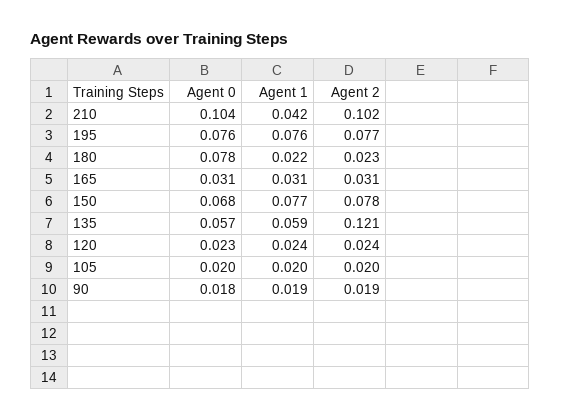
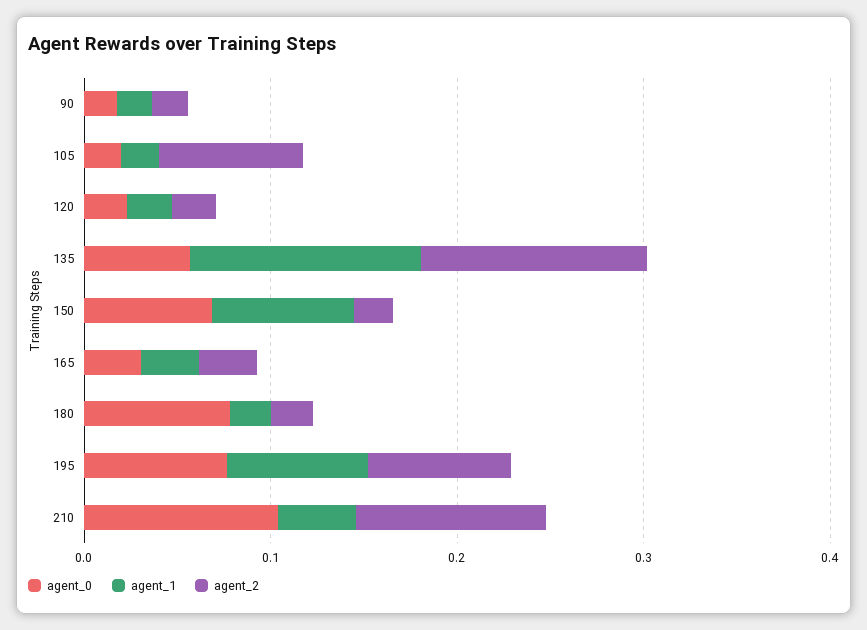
  {
    "Agent 0": {
      "210": 0.104,
      "195": 0.076,
      "180": 0.078,
      "165": 0.031,
      "150": 0.068,
      "135": 0.057,
      "120": 0.023,
      "105": 0.02,
      "90": 0.018
    },
    "Agent 1": {
      "210": 0.042,
      "195": 0.076,
      "180": 0.022,
      "165": 0.031,
      "150": 0.077,
-     "135": 0.059,
+     "135": 0.12,
      "120": 0.024,
      "105": 0.02,
      "90": 0.019
    },
    "Agent 2": {
      "210": 0.102,
      "195": 0.077,
      "180": 0.023,
      "165": 0.031,
-     "150": 0.078,
+     "150": 0.02,
      "135": 0.121,
      "120": 0.024,
-     "105": 0.02,
+     "105": 0.08,
      "90": 0.019
    }
  }

